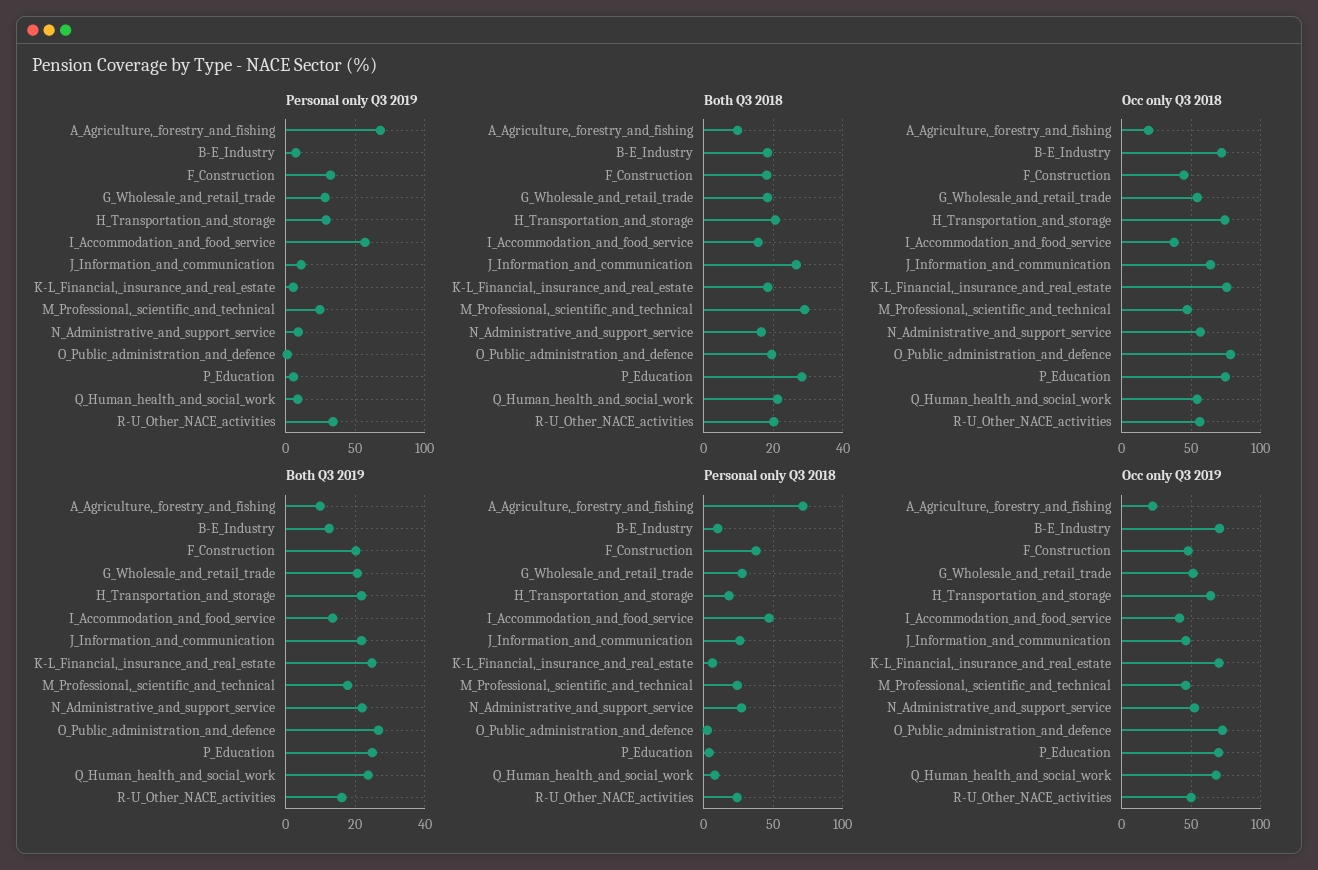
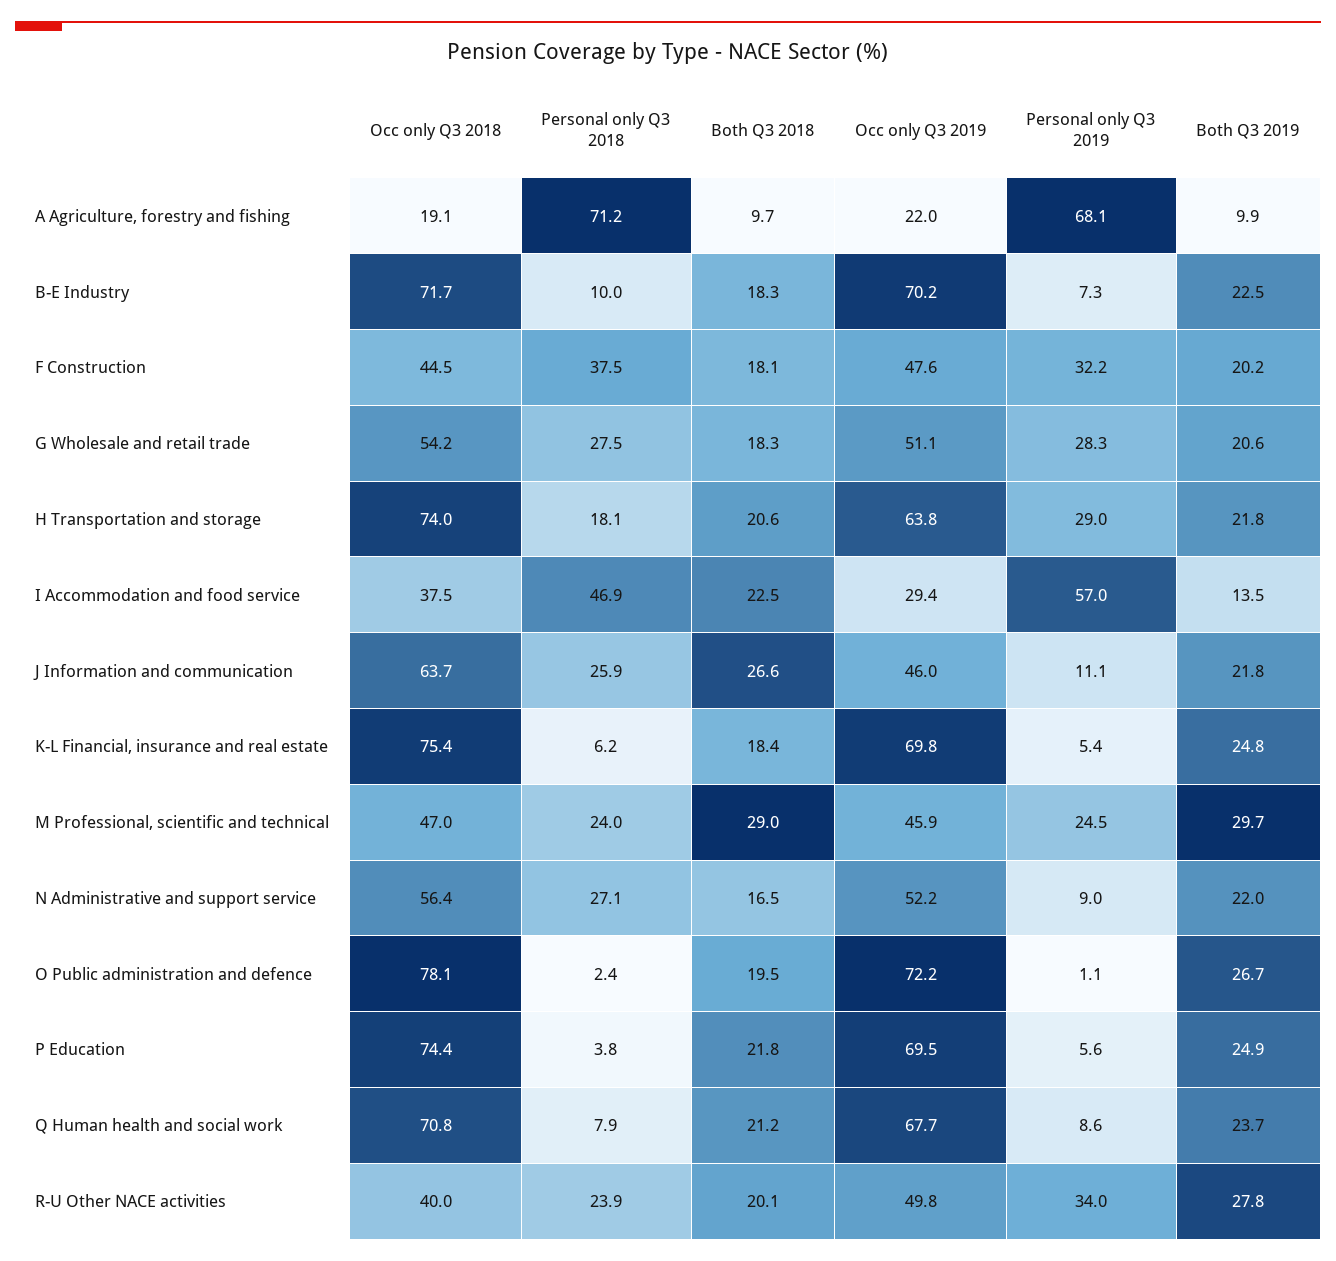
  {
    "Personal only Q3 2019": {
      "A_Agriculture,_forestry_and_fishing": 68.1,
      "B-E_Industry": 7.3,
      "F_Construction": 32.2,
      "G_Wholesale_and_retail_trade": 28.3,
      "H_Transportation_and_storage": 29,
      "I_Accommodation_and_food_service": 57,
      "J_Information_and_communication": 11.1,
      "K-L_Financial,_insurance_and_real_estate": 5.4,
      "M_Professional,_scientific_and_technical": 24.5,
      "N_Administrative_and_support_service": 9,
      "O_Public_administration_and_defence": 1.1,
      "P_Education": 5.6,
      "Q_Human_health_and_social_work": 8.6,
      "R-U_Other_NACE_activities": 34
    },
    "Both Q3 2018": {
      "A_Agriculture,_forestry_and_fishing": 9.7,
      "B-E_Industry": 18.3,
      "F_Construction": 18.1,
      "G_Wholesale_and_retail_trade": 18.3,
      "H_Transportation_and_storage": 20.6,
-     "I_Accommodation_and_food_service": 16,
+     "I_Accommodation_and_food_service": 22.5,
      "J_Information_and_communication": 26.6,
      "K-L_Financial,_insurance_and_real_estate": 18.4,
      "M_Professional,_scientific_and_technical": 29,
      "N_Administrative_and_support_service": 16.5,
      "O_Public_administration_and_defence": 19.5,
-     "P_Education": 28,
+     "P_Education": 21.8,
      "Q_Human_health_and_social_work": 21.2,
      "R-U_Other_NACE_activities": 20.1
    },
    "Occ only Q3 2018": {
      "A_Agriculture,_forestry_and_fishing": 19.1,
      "B-E_Industry": 71.7,
      "F_Construction": 44.5,
      "G_Wholesale_and_retail_trade": 54.2,
      "H_Transportation_and_storage": 74,
      "I_Accommodation_and_food_service": 37.5,
      "J_Information_and_communication": 63.7,
      "K-L_Financial,_insurance_and_real_estate": 75.4,
      "M_Professional,_scientific_and_technical": 47,
      "N_Administrative_and_support_service": 56.4,
      "O_Public_administration_and_defence": 78.1,
      "P_Education": 74.4,
-     "Q_Human_health_and_social_work": 55,
+     "Q_Human_health_and_social_work": 70.8,
-     "R-U_Other_NACE_activities": 55
+     "R-U_Other_NACE_activities": 40
    },
    "Both Q3 2019": {
      "A_Agriculture,_forestry_and_fishing": 9.9,
-     "B-E_Industry": 12,
+     "B-E_Industry": 22.5,
      "F_Construction": 20.2,
      "G_Wholesale_and_retail_trade": 20.6,
      "H_Transportation_and_storage": 21.8,
      "I_Accommodation_and_food_service": 13.5,
      "J_Information_and_communication": 21.8,
      "K-L_Financial,_insurance_and_real_estate": 24.8,
-     "M_Professional,_scientific_and_technical": 18,
+     "M_Professional,_scientific_and_technical": 29.7,
      "N_Administrative_and_support_service": 22,
      "O_Public_administration_and_defence": 26.7,
      "P_Education": 24.9,
      "Q_Human_health_and_social_work": 23.7,
-     "R-U_Other_NACE_activities": 16
+     "R-U_Other_NACE_activities": 27.8
    },
    "Personal only Q3 2018": {
      "A_Agriculture,_forestry_and_fishing": 71.2,
      "B-E_Industry": 10,
      "F_Construction": 37.5,
      "G_Wholesale_and_retail_trade": 27.5,
      "H_Transportation_and_storage": 18.1,
      "I_Accommodation_and_food_service": 46.9,
      "J_Information_and_communication": 25.9,
      "K-L_Financial,_insurance_and_real_estate": 6.2,
      "M_Professional,_scientific_and_technical": 24,
      "N_Administrative_and_support_service": 27.1,
      "O_Public_administration_and_defence": 2.4,
      "P_Education": 3.8,
      "Q_Human_health_and_social_work": 7.9,
      "R-U_Other_NACE_activities": 23.9
    },
    "Occ only Q3 2019": {
      "A_Agriculture,_forestry_and_fishing": 22,
      "B-E_Industry": 70.2,
      "F_Construction": 47.6,
      "G_Wholesale_and_retail_trade": 51.1,
      "H_Transportation_and_storage": 63.8,
-     "I_Accommodation_and_food_service": 40,
+     "I_Accommodation_and_food_service": 29.4,
      "J_Information_and_communication": 46,
      "K-L_Financial,_insurance_and_real_estate": 69.8,
      "M_Professional,_scientific_and_technical": 45.9,
      "N_Administrative_and_support_service": 52.2,
      "O_Public_administration_and_defence": 72.2,
      "P_Education": 69.5,
      "Q_Human_health_and_social_work": 67.7,
      "R-U_Other_NACE_activities": 49.8
    }
  }

